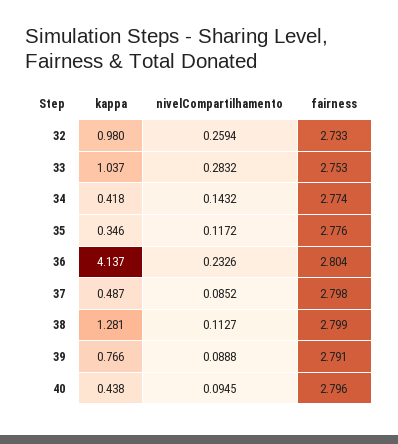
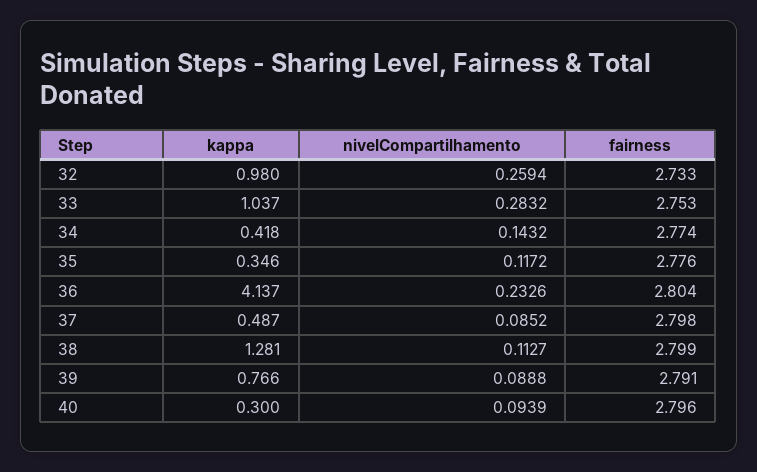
  {
    "kappa": {
      "32": 0.98,
      "33": 1.037,
      "34": 0.418,
      "35": 0.346,
      "36": 4.137,
      "37": 0.487,
      "38": 1.281,
      "39": 0.766,
-     "40": 0.438
+     "40": 0.3
    },
    "nivelCompartilhamento": {
      "32": 0.2594,
      "33": 0.2832,
      "34": 0.1432,
      "35": 0.1172,
      "36": 0.2326,
      "37": 0.0852,
      "38": 0.1127,
      "39": 0.0888,
-     "40": 0.0945
+     "40": 0.0939
    },
    "fairness": {
      "32": 2.733,
      "33": 2.753,
      "34": 2.774,
      "35": 2.776,
      "36": 2.804,
      "37": 2.798,
      "38": 2.799,
      "39": 2.791,
      "40": 2.796
    }
  }

